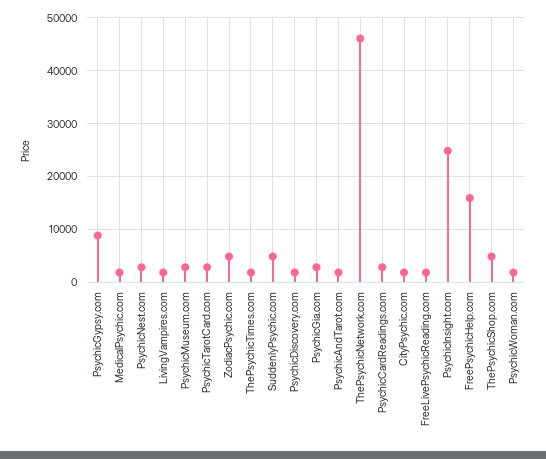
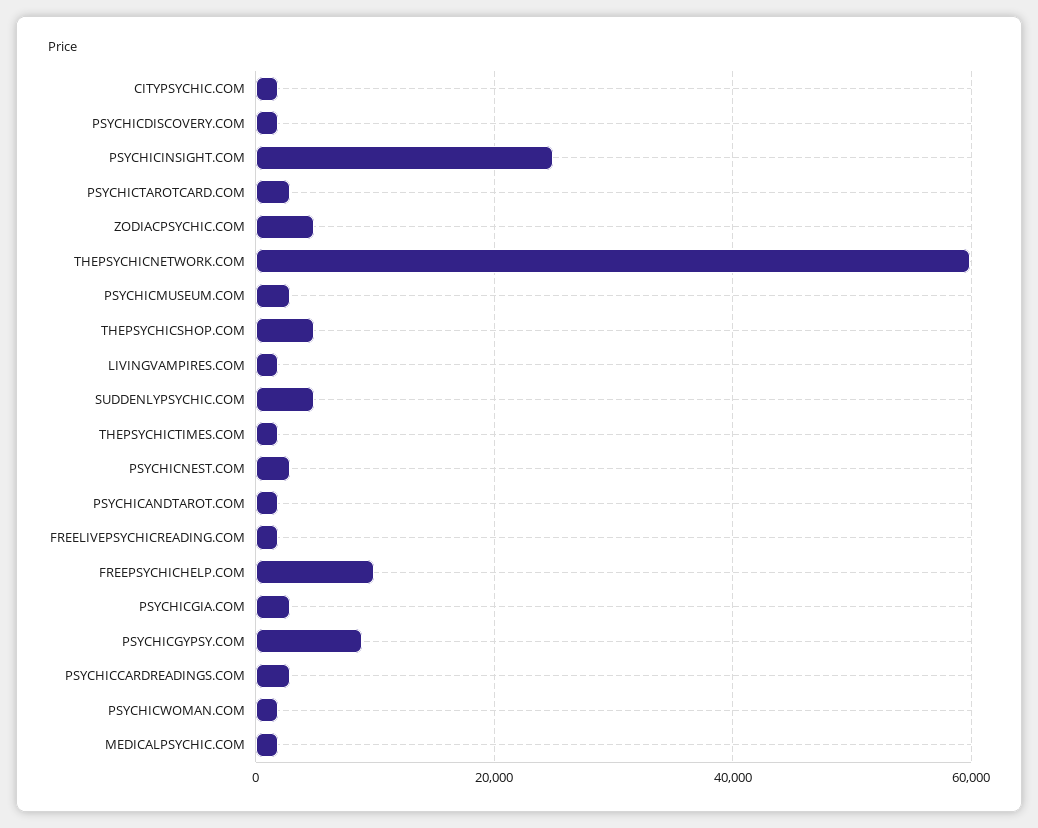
  {
    "PsychicGypsy.com": 8000,
    "MedicalPsychic.com": 2000,
    "PsychicNest.com": 2000,
    "LivingVampires.com": 2000,
    "PsychicMuseum.com": 2000,
    "PsychicTarotCard.com": 2000,
    "ZodiacPsychic.com": 4000,
    "ThePsychicTimes.com": 2000,
    "SuddenlyPsychic.com": 4000,
    "PsychicDiscovery.com": 2000,
    "PsychicGia.com": 2000,
    "PsychicAndTarot.com": 2000,
-   "ThePsychicNetwork.com": 46000,
+   "ThePsychicNetwork.com": 60000,
    "PsychicCardReadings.com": 2000,
    "CityPsychic.com": 2000,
    "FreeLivePsychicReading.com": 2000,
    "PsychicInsight.com": 24000,
-   "FreePsychicHelp.com": 16000,
+   "FreePsychicHelp.com": 10000,
    "ThePsychicShop.com": 4000,
    "PsychicWoman.com": 2000
  }

